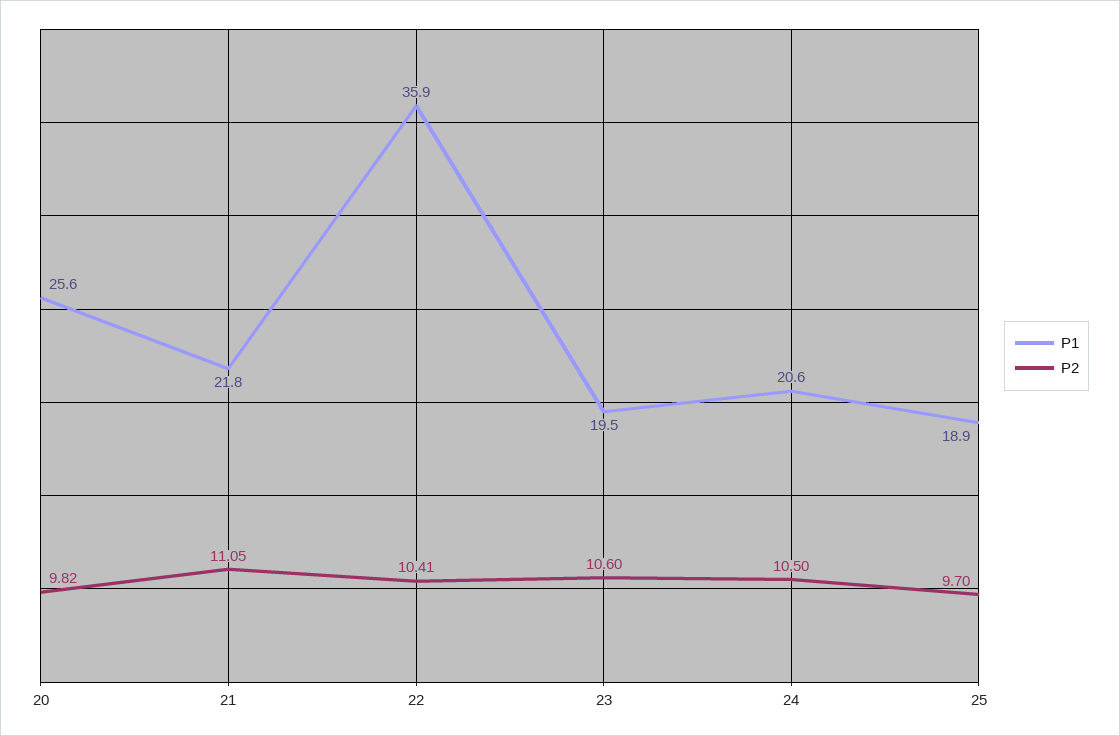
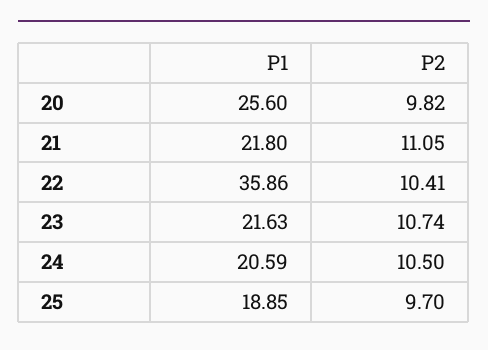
  {
    "P1": {
      "20": 25.6,
      "21": 21.8,
      "22": 35.86,
-     "23": 19.5,
+     "23": 21.63,
      "24": 20.59,
      "25": 18.85
    },
    "P2": {
      "20": 9.82,
      "21": 11.05,
      "22": 10.41,
-     "23": 10.6,
+     "23": 10.74,
      "24": 10.5,
      "25": 9.7
    }
  }

